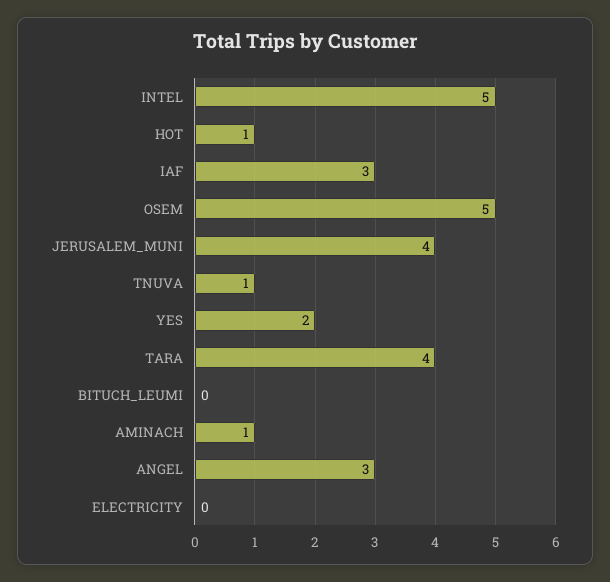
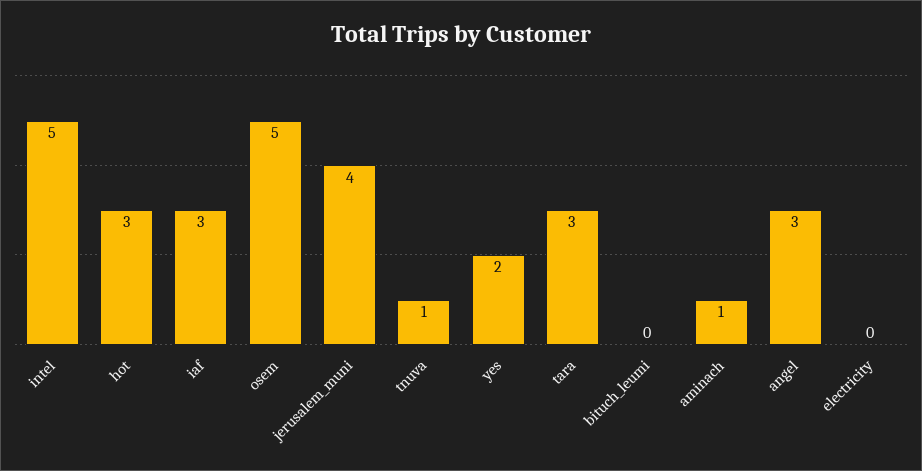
  {
    "INTEL": 5,
-   "HOT": 1,
+   "HOT": 3,
    "IAF": 3,
    "OSEM": 5,
    "JERUSALEM_MUNI": 4,
    "TNUVA": 1,
    "YES": 2,
-   "TARA": 4,
+   "TARA": 3,
    "BITUCH_LEUMI": 0,
    "AMINACH": 1,
    "ANGEL": 3,
    "ELECTRICITY": 0
  }

